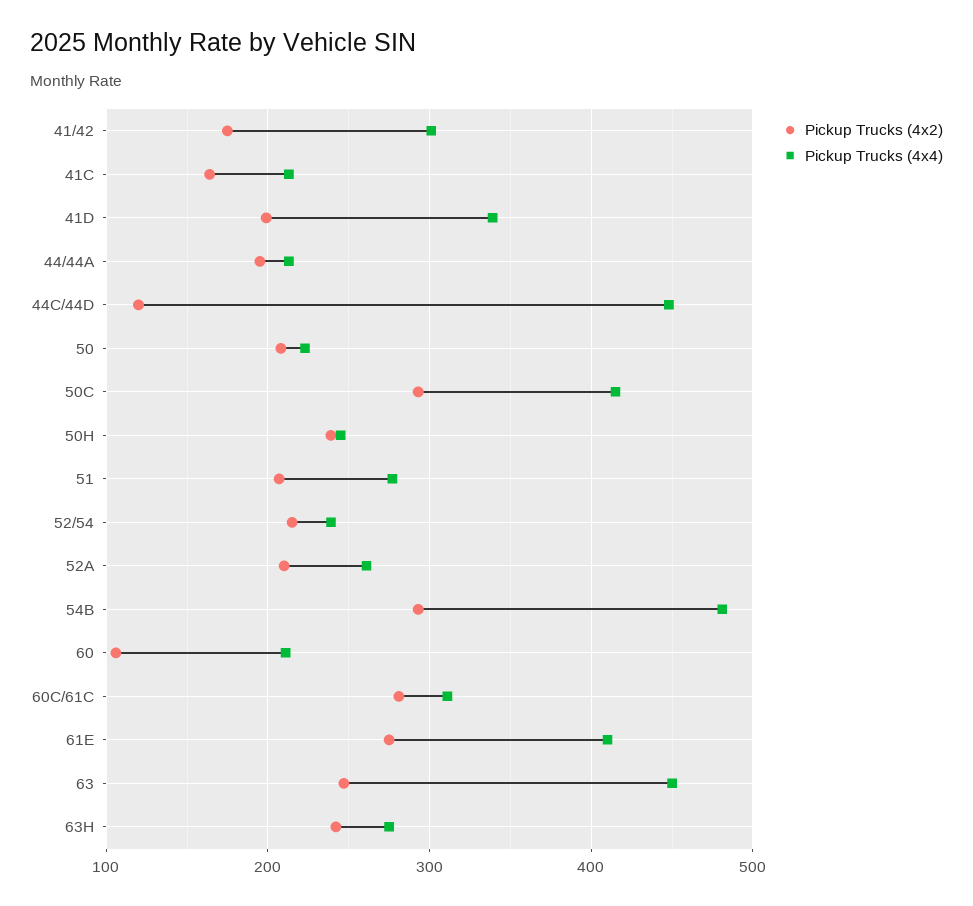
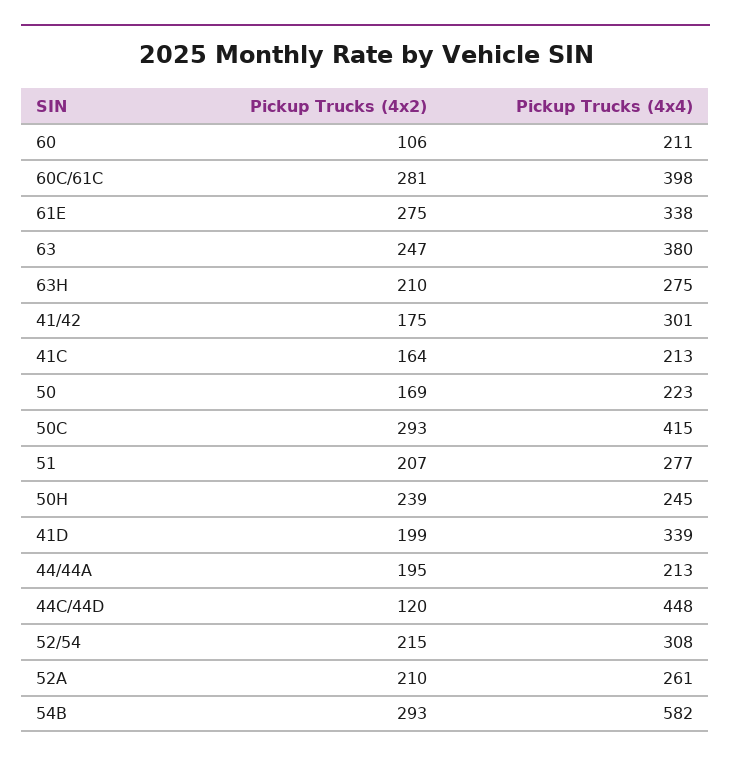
  {
    "Pickup Trucks (4x2)": {
      "41/42": 175,
      "41C": 164,
      "41D": 199,
      "44/44A": 195,
      "44C/44D": 120,
-     "50": 210,
+     "50": 169,
      "50C": 293,
      "50H": 239,
      "51": 207,
      "52/54": 215,
      "52A": 210,
      "54B": 293,
      "60": 106,
      "60C/61C": 281,
      "61E": 275,
      "63": 247,
-     "63H": 240
+     "63H": 210
    },
    "Pickup Trucks (4x4)": {
      "41/42": 301,
      "41C": 213,
      "41D": 339,
      "44/44A": 213,
      "44C/44D": 448,
      "50": 223,
      "50C": 415,
      "50H": 245,
      "51": 277,
-     "52/54": 240,
+     "52/54": 308,
      "52A": 261,
-     "54B": 480,
+     "54B": 582,
      "60": 211,
-     "60C/61C": 310,
+     "60C/61C": 398,
-     "61E": 410,
+     "61E": 338,
-     "63": 450,
+     "63": 380,
      "63H": 275
    }
  }

